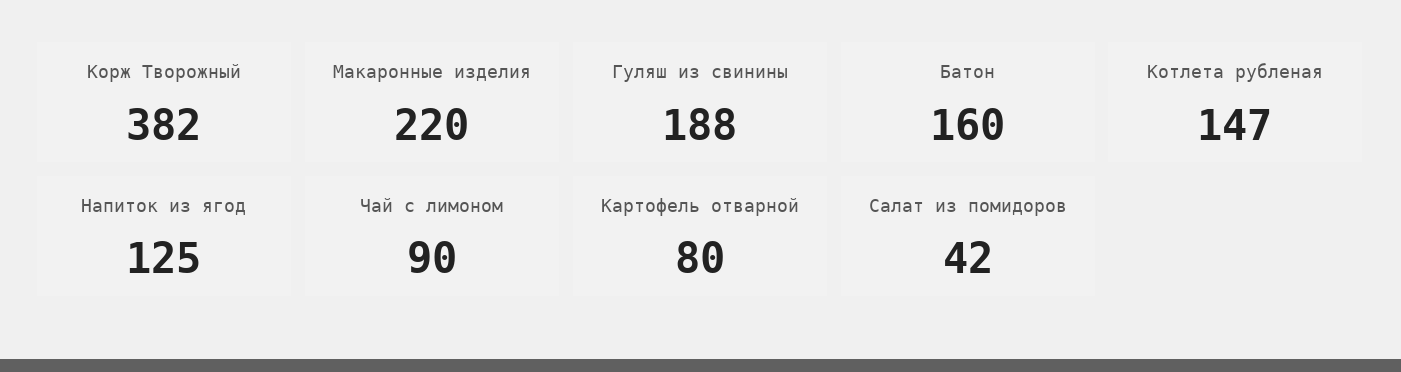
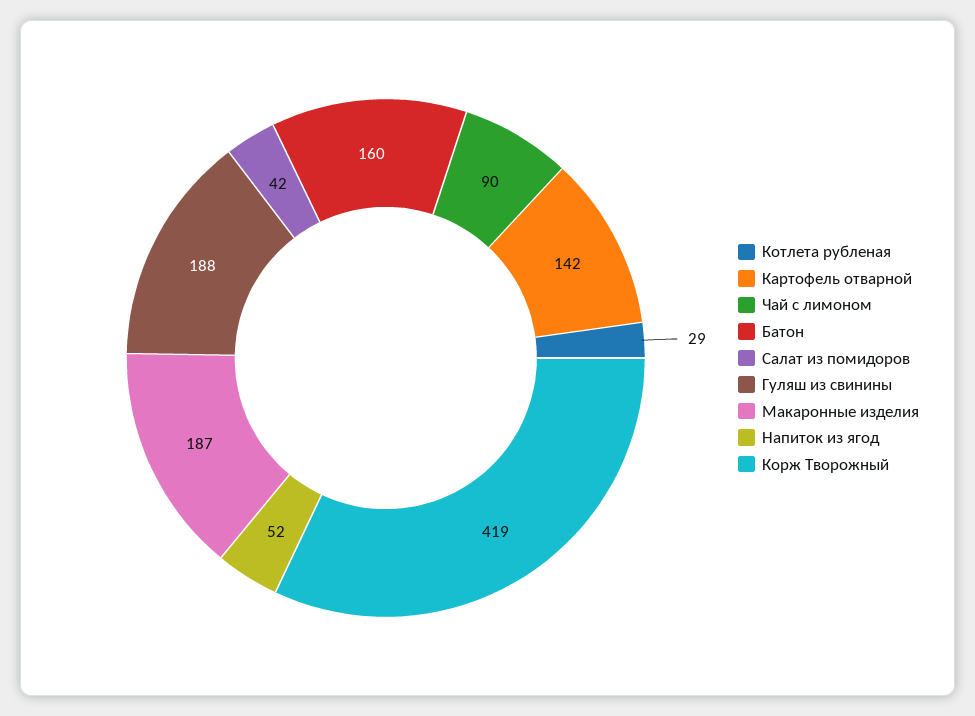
  {
-   "Корж Творожный": 382,
+   "Корж Творожный": 419,
-   "Макаронные изделия": 220,
+   "Макаронные изделия": 187,
    "Гуляш из свинины": 188,
    "Батон": 160,
-   "Котлета рубленая": 147,
+   "Котлета рубленая": 29,
-   "Напиток из ягод": 125,
+   "Напиток из ягод": 52,
    "Чай с лимоном": 90,
-   "Картофель отварной": 80,
+   "Картофель отварной": 142,
    "Салат из помидоров": 42
  }

